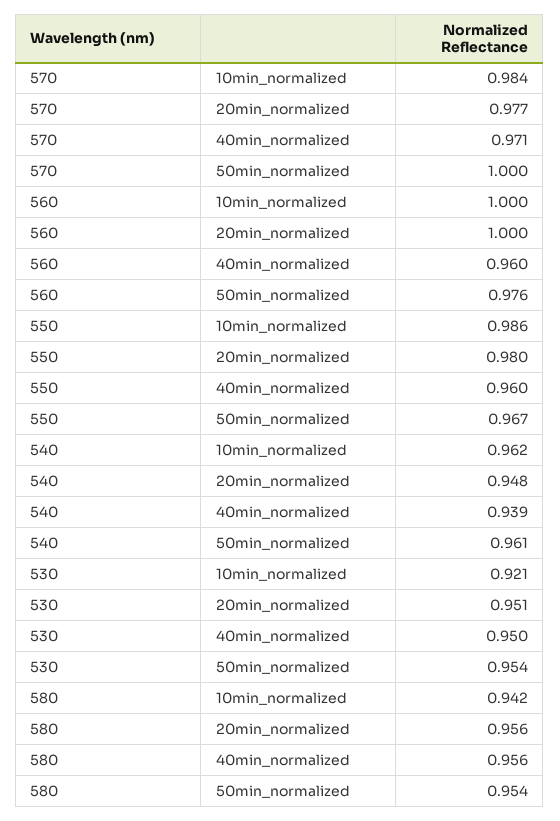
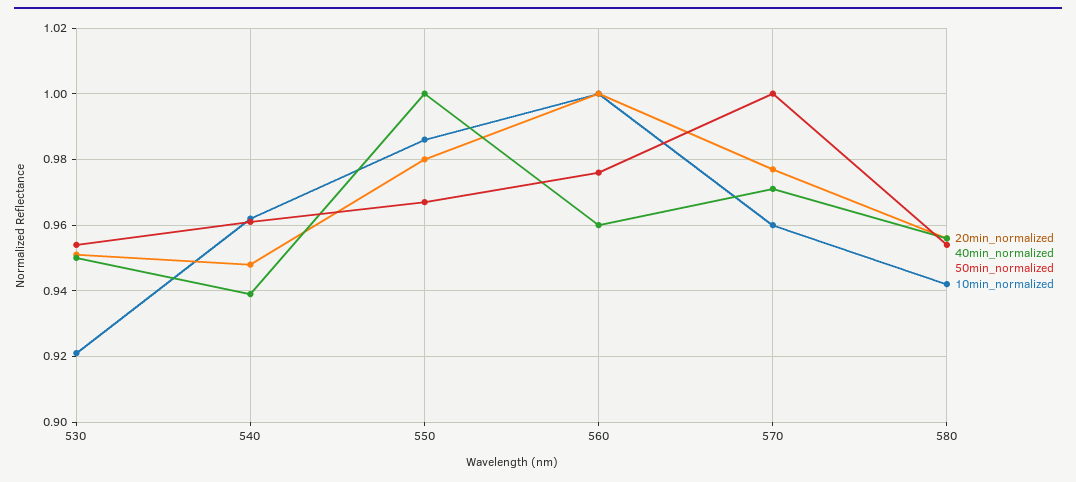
  {
    "10min_normalized": {
-     "570": 0.984,
+     "570": 0.96,
      "560": 1,
      "550": 0.986,
      "540": 0.962,
      "530": 0.921,
      "580": 0.942
    },
    "20min_normalized": {
      "570": 0.977,
      "560": 1,
      "550": 0.98,
      "540": 0.948,
      "530": 0.951,
      "580": 0.956
    },
    "40min_normalized": {
      "570": 0.971,
      "560": 0.96,
-     "550": 0.96,
+     "550": 1,
      "540": 0.939,
      "530": 0.95,
      "580": 0.956
    },
    "50min_normalized": {
      "570": 1,
      "560": 0.976,
      "550": 0.967,
      "540": 0.961,
      "530": 0.954,
      "580": 0.954
    }
  }

